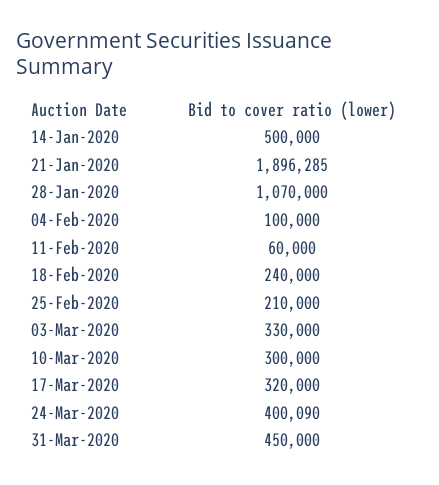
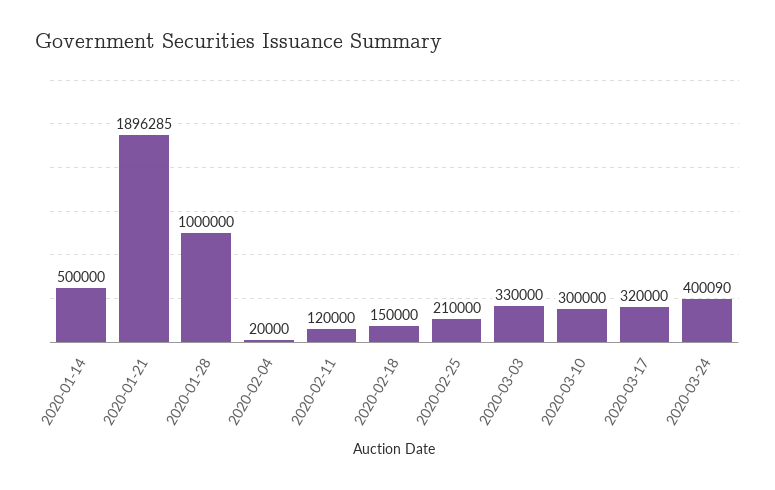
  {
    "14-Jan-2020": 500000,
    "21-Jan-2020": 1896285,
-   "28-Jan-2020": 1070000,
+   "28-Jan-2020": 1000000,
-   "04-Feb-2020": 100000,
+   "04-Feb-2020": 20000,
-   "11-Feb-2020": 60000,
+   "11-Feb-2020": 120000,
-   "18-Feb-2020": 240000,
+   "18-Feb-2020": 150000,
    "25-Feb-2020": 210000,
    "03-Mar-2020": 330000,
    "10-Mar-2020": 300000,
    "17-Mar-2020": 320000,
-   "24-Mar-2020": 400090,
+   "24-Mar-2020": 400090
-   "31-Mar-2020": 450000
  }

